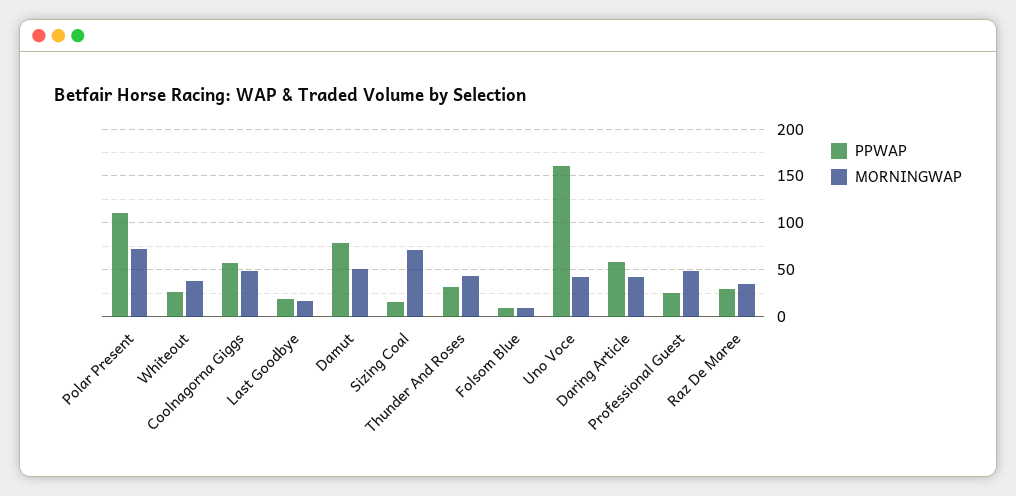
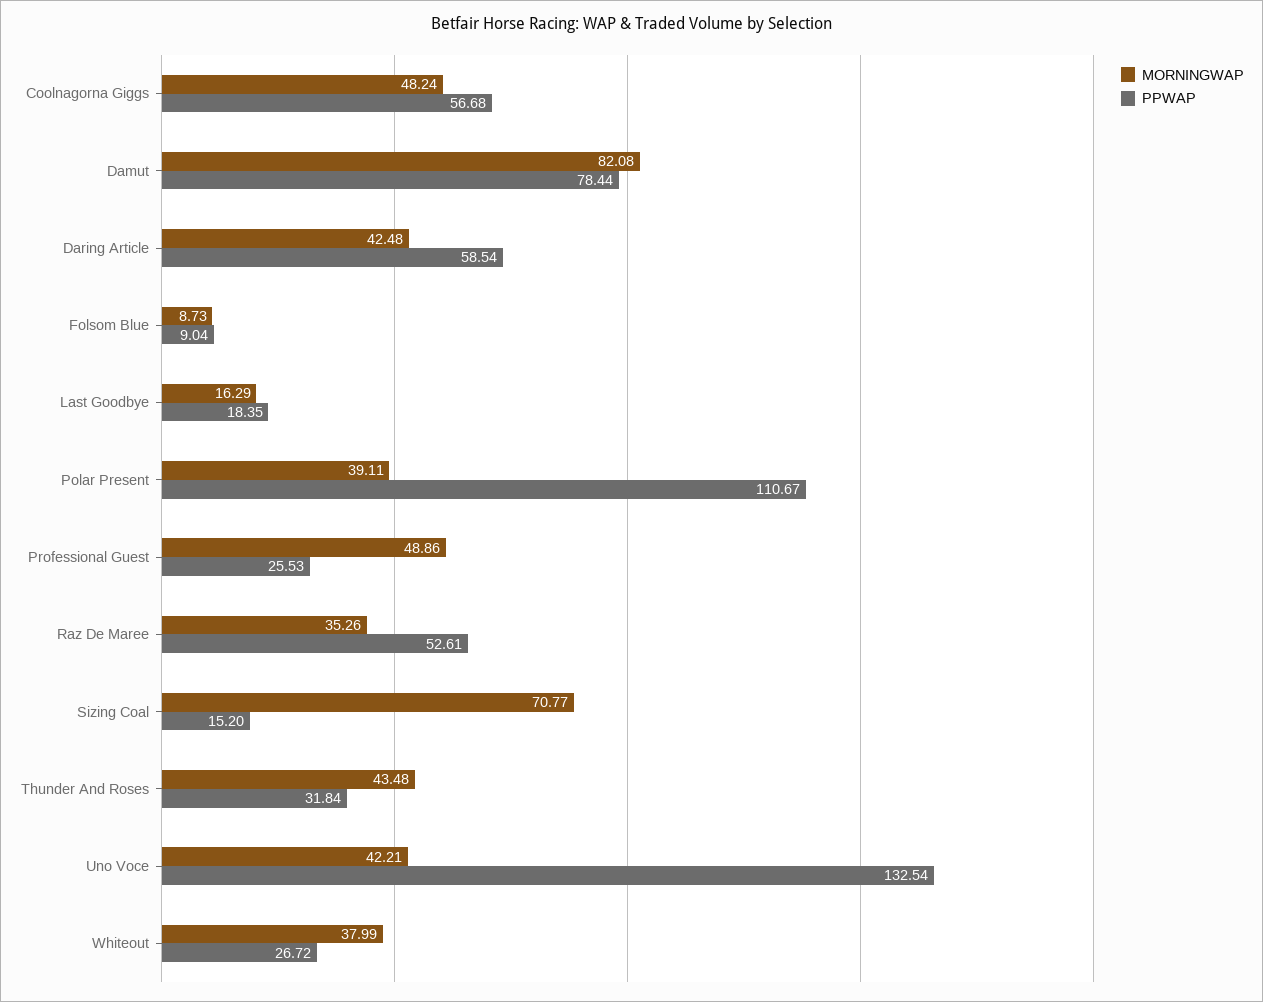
  {
    "PPWAP": {
      "Polar Present": 110.67,
      "Whiteout": 26.72,
      "Coolnagorna Giggs": 56.68,
      "Last Goodbye": 18.35,
      "Damut": 78.44,
      "Sizing Coal": 15.2,
      "Thunder And Roses": 31.84,
      "Folsom Blue": 9.04,
-     "Uno Voce": 160,
+     "Uno Voce": 132.54,
      "Daring Article": 58.54,
      "Professional Guest": 25.53,
-     "Raz De Maree": 30
+     "Raz De Maree": 52.61
    },
    "MORNINGWAP": {
-     "Polar Present": 70,
+     "Polar Present": 39.11,
      "Whiteout": 37.99,
      "Coolnagorna Giggs": 48.24,
      "Last Goodbye": 16.29,
-     "Damut": 50,
+     "Damut": 82.08,
      "Sizing Coal": 70.77,
      "Thunder And Roses": 43.48,
      "Folsom Blue": 8.73,
      "Uno Voce": 42.21,
      "Daring Article": 42.48,
      "Professional Guest": 48.86,
      "Raz De Maree": 35.26
    }
  }

